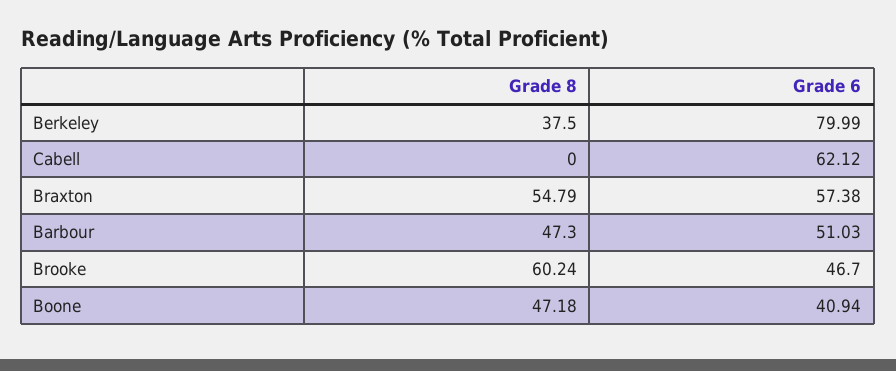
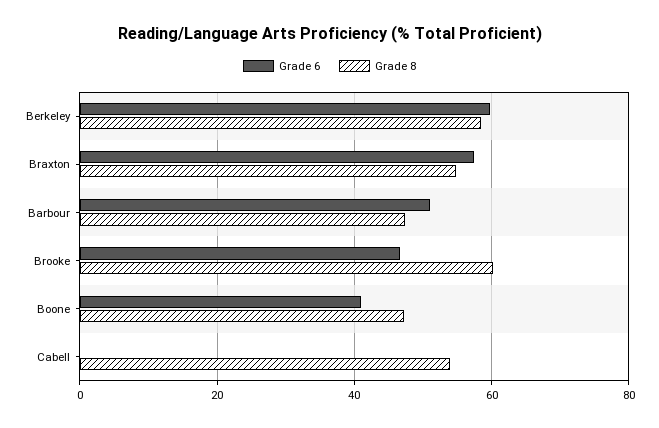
  {
    "Grade 8": {
-     "Berkeley": 37.5,
+     "Berkeley": 58,
-     "Cabell": 0,
+     "Cabell": 54,
      "Braxton": 54.79,
      "Barbour": 47.3,
      "Brooke": 60.24,
      "Boone": 47.18
    },
    "Grade 6": {
-     "Berkeley": 79.99,
+     "Berkeley": 60,
-     "Cabell": 62.12,
+     "Cabell": 0,
      "Braxton": 57.38,
      "Barbour": 51.03,
      "Brooke": 46.7,
      "Boone": 40.94
    }
  }

